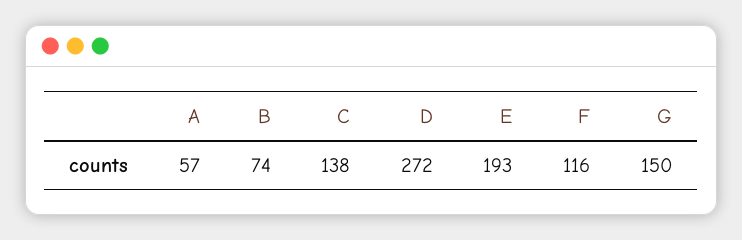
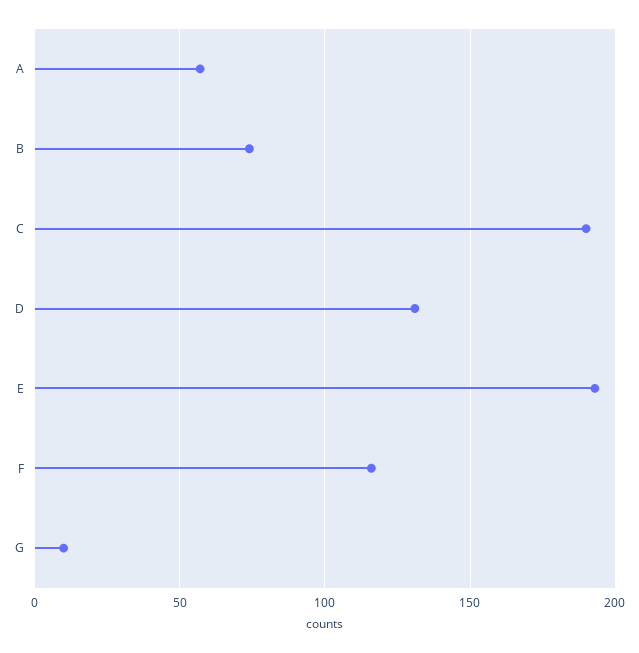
  {
    "A": 57,
    "B": 74,
-   "C": 138,
+   "C": 190,
-   "D": 272,
+   "D": 130,
    "E": 193,
    "F": 116,
-   "G": 150
+   "G": 10
  }

